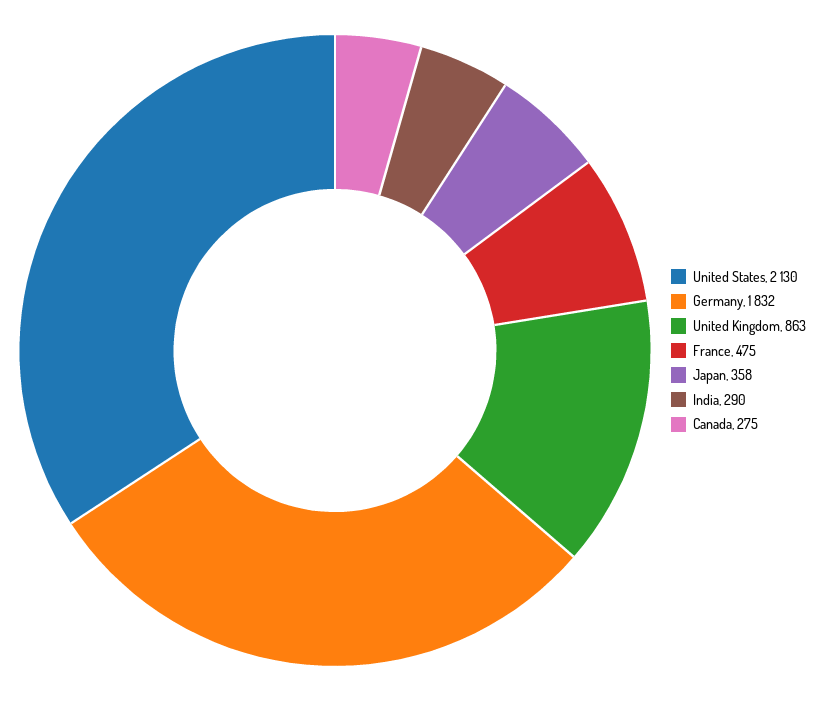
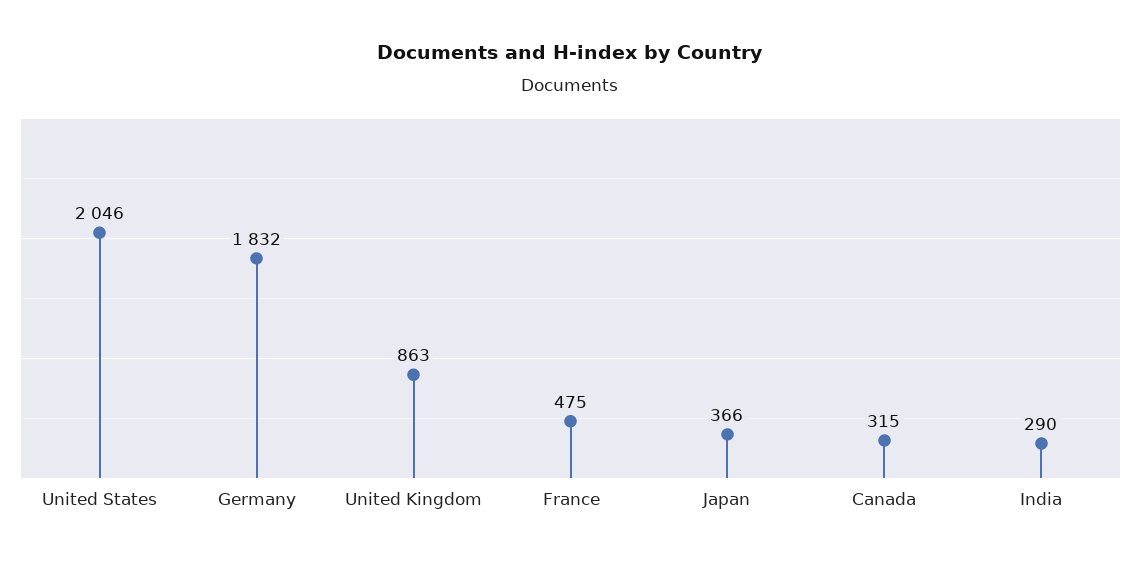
  {
-   "United States": 2130,
+   "United States": 2046,
    "Germany": 1832,
    "United Kingdom": 863,
    "France": 475,
-   "Japan": 358,
+   "Japan": 366,
    "India": 290,
-   "Canada": 275
+   "Canada": 315
  }

